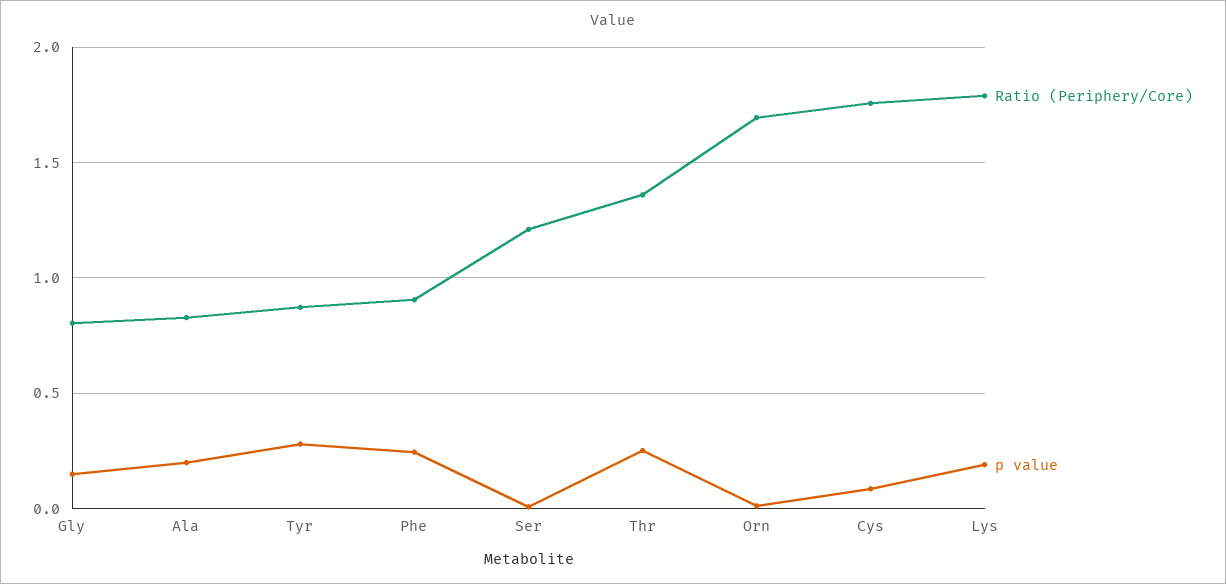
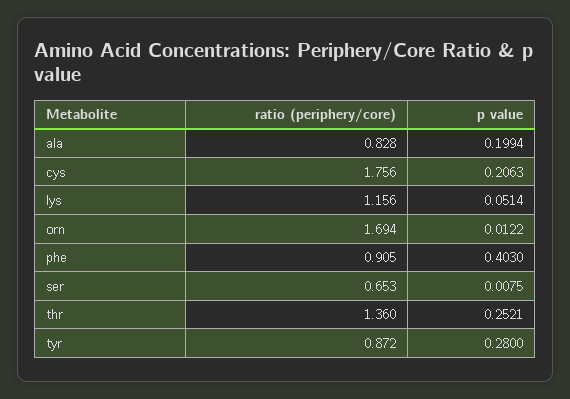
  {
    "Ratio (Periphery/Core)": {
-     "Gly": 0.8,
      "Ala": 0.828,
      "Tyr": 0.872,
      "Phe": 0.905,
-     "Ser": 1.2,
+     "Ser": 0.653,
      "Thr": 1.36,
      "Orn": 1.694,
      "Cys": 1.756,
-     "Lys": 1.8
+     "Lys": 1.156
    },
    "p value": {
-     "Gly": 0.15,
      "Ala": 0.1994,
      "Tyr": 0.28,
-     "Phe": 0.25,
+     "Phe": 0.403,
      "Ser": 0.0075,
      "Thr": 0.2521,
      "Orn": 0.0122,
-     "Cys": 0.1,
+     "Cys": 0.2063,
-     "Lys": 0.2
+     "Lys": 0.0514
    }
  }

